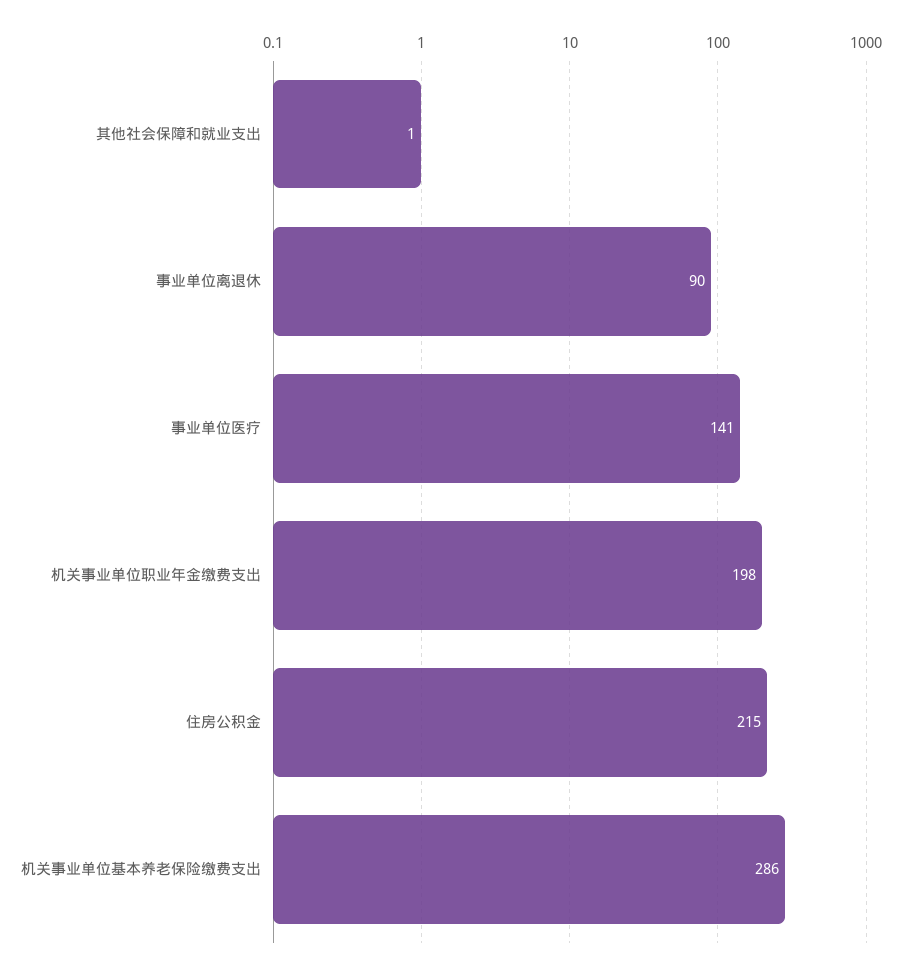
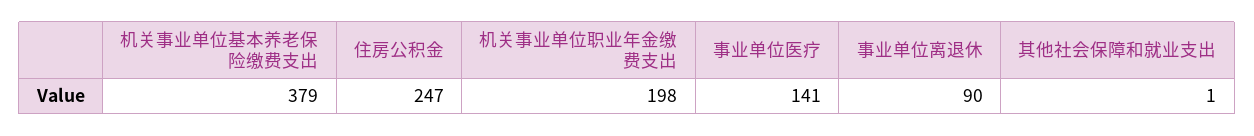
  {
    "其他社会保障和就业支出": 1,
    "事业单位离退休": 90,
    "事业单位医疗": 141,
    "机关事业单位职业年金缴费支出": 198,
-   "住房公积金": 215,
+   "住房公积金": 247,
-   "机关事业单位基本养老保险缴费支出": 286
+   "机关事业单位基本养老保险缴费支出": 379
  }

